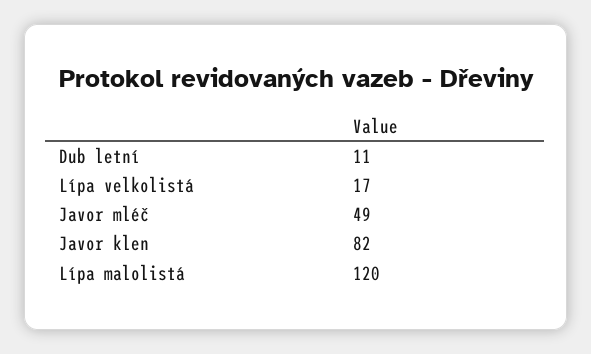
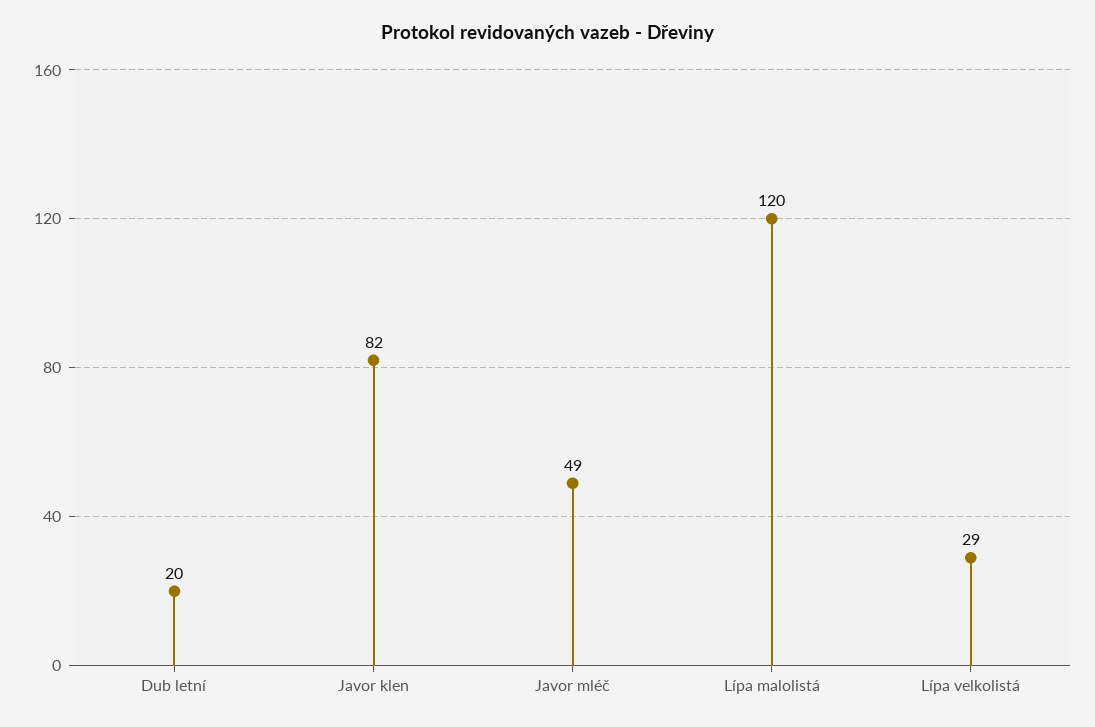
  {
-   "Dub letní": 11,
+   "Dub letní": 20,
-   "Lípa velkolistá": 17,
+   "Lípa velkolistá": 29,
    "Javor mléč": 49,
    "Javor klen": 82,
    "Lípa malolistá": 120
  }

